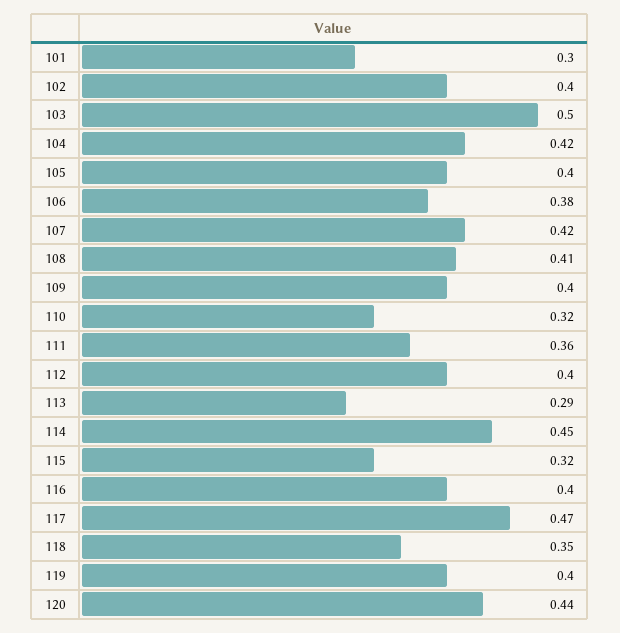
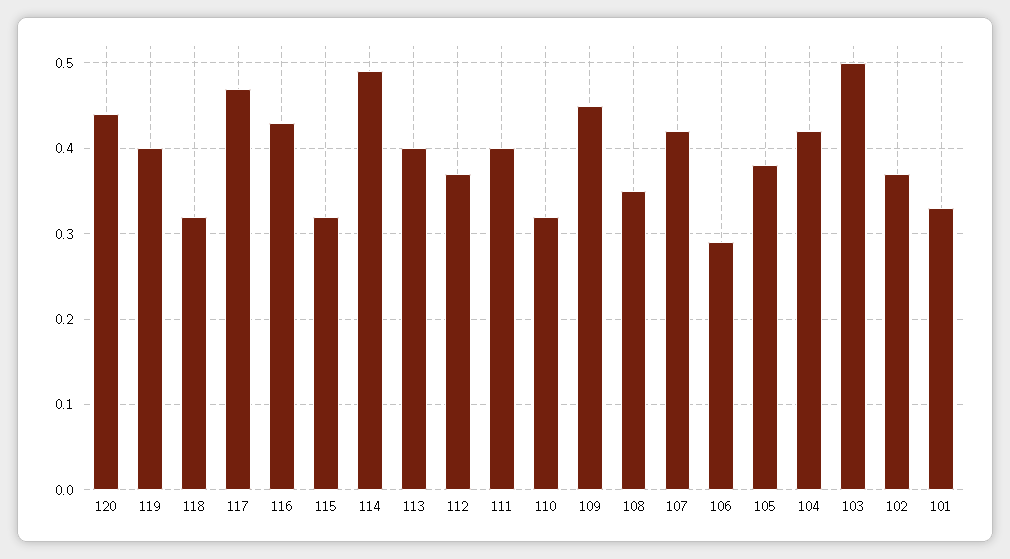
  {
-   "101": 0.3,
+   "101": 0.33,
-   "102": 0.4,
+   "102": 0.37,
    "103": 0.5,
    "104": 0.42,
-   "105": 0.4,
+   "105": 0.38,
-   "106": 0.38,
+   "106": 0.29,
    "107": 0.42,
-   "108": 0.41,
+   "108": 0.35,
-   "109": 0.4,
+   "109": 0.45,
    "110": 0.32,
-   "111": 0.36,
+   "111": 0.4,
-   "112": 0.4,
+   "112": 0.37,
-   "113": 0.29,
+   "113": 0.4,
-   "114": 0.45,
+   "114": 0.49,
    "115": 0.32,
-   "116": 0.4,
+   "116": 0.43,
    "117": 0.47,
-   "118": 0.35,
+   "118": 0.32,
    "119": 0.4,
    "120": 0.44
  }

